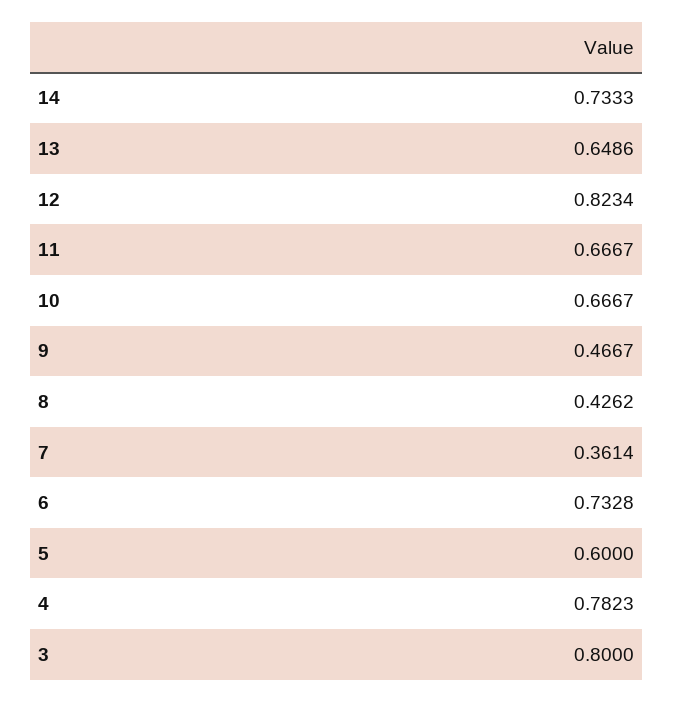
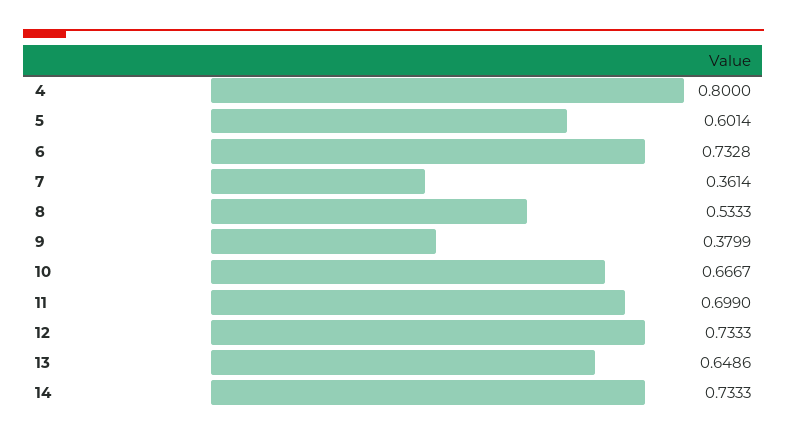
  {
    "14": 0.7333,
    "13": 0.6486,
-   "12": 0.8234,
+   "12": 0.7333,
-   "11": 0.6667,
+   "11": 0.699,
    "10": 0.6667,
-   "9": 0.4667,
+   "9": 0.3799,
-   "8": 0.4262,
+   "8": 0.5333,
    "7": 0.3614,
    "6": 0.7328,
-   "5": 0.6,
+   "5": 0.6014,
-   "4": 0.7823,
+   "4": 0.8
-   "3": 0.8
  }

